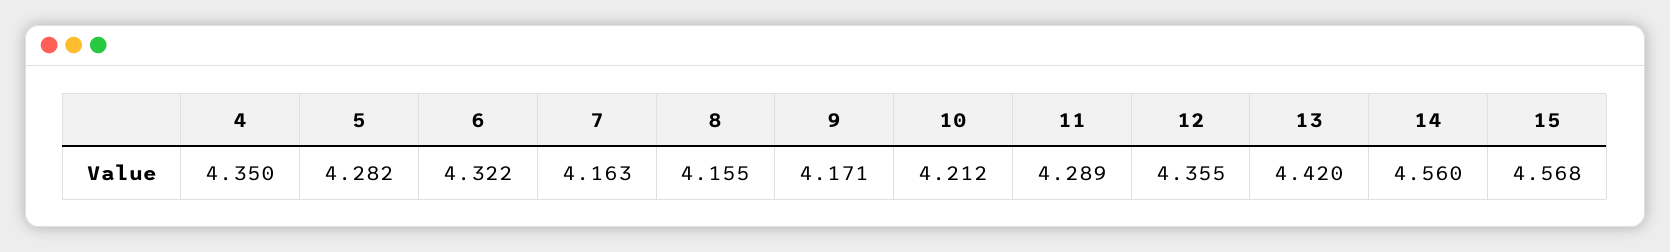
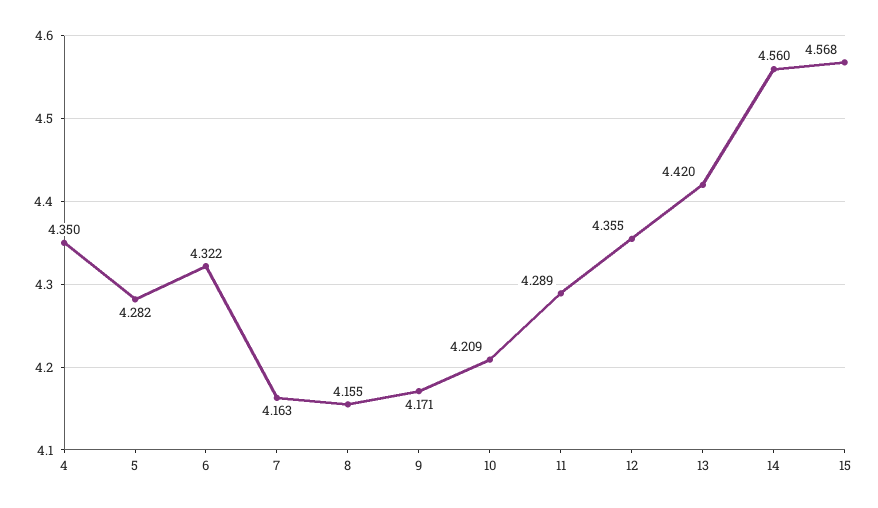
  {
    "4": 4.35,
    "5": 4.282,
    "6": 4.322,
    "7": 4.163,
    "8": 4.155,
    "9": 4.171,
-   "10": 4.212,
+   "10": 4.209,
    "11": 4.289,
    "12": 4.355,
    "13": 4.42,
    "14": 4.56,
    "15": 4.568
  }

